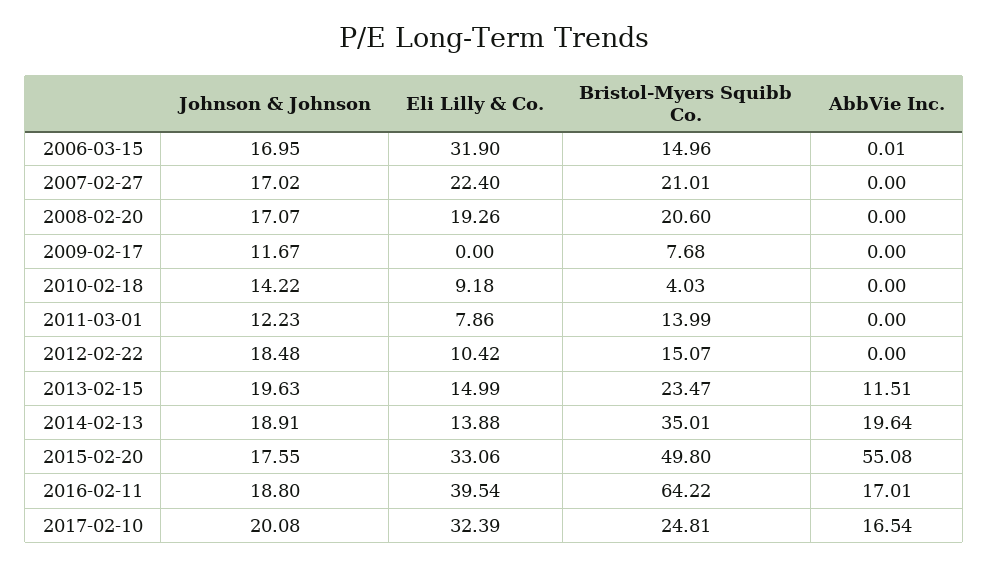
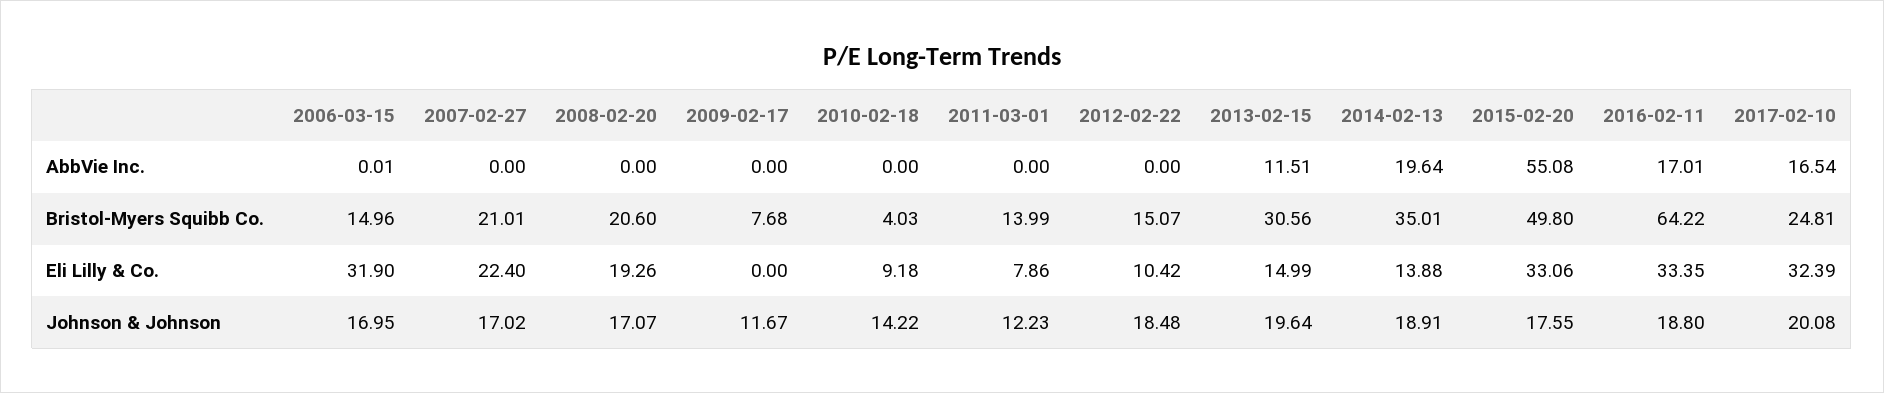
  {
    "Johnson & Johnson": {
      "2006-03-15": 16.95,
      "2007-02-27": 17.02,
      "2008-02-20": 17.07,
      "2009-02-17": 11.67,
      "2010-02-18": 14.22,
      "2011-03-01": 12.23,
      "2012-02-22": 18.48,
-     "2013-02-15": 19.63,
+     "2013-02-15": 19.64,
      "2014-02-13": 18.91,
      "2015-02-20": 17.55,
      "2016-02-11": 18.8,
      "2017-02-10": 20.08
    },
    "Eli Lilly & Co.": {
      "2006-03-15": 31.9,
      "2007-02-27": 22.4,
      "2008-02-20": 19.26,
      "2009-02-17": 0,
      "2010-02-18": 9.18,
      "2011-03-01": 7.86,
      "2012-02-22": 10.42,
      "2013-02-15": 14.99,
      "2014-02-13": 13.88,
      "2015-02-20": 33.06,
-     "2016-02-11": 39.54,
+     "2016-02-11": 33.35,
      "2017-02-10": 32.39
    },
    "Bristol-Myers Squibb Co.": {
      "2006-03-15": 14.96,
      "2007-02-27": 21.01,
      "2008-02-20": 20.6,
      "2009-02-17": 7.68,
      "2010-02-18": 4.03,
      "2011-03-01": 13.99,
      "2012-02-22": 15.07,
-     "2013-02-15": 23.47,
+     "2013-02-15": 30.56,
      "2014-02-13": 35.01,
      "2015-02-20": 49.8,
      "2016-02-11": 64.22,
      "2017-02-10": 24.81
    },
    "AbbVie Inc.": {
      "2006-03-15": 0.01,
      "2007-02-27": 0,
      "2008-02-20": 0,
      "2009-02-17": 0,
      "2010-02-18": 0,
      "2011-03-01": 0,
      "2012-02-22": 0,
      "2013-02-15": 11.51,
      "2014-02-13": 19.64,
      "2015-02-20": 55.08,
      "2016-02-11": 17.01,
      "2017-02-10": 16.54
    }
  }

